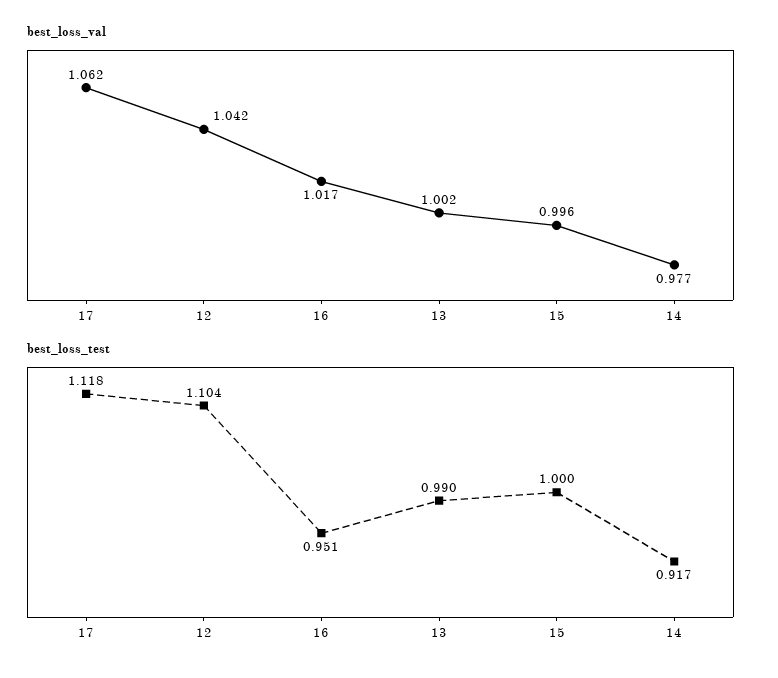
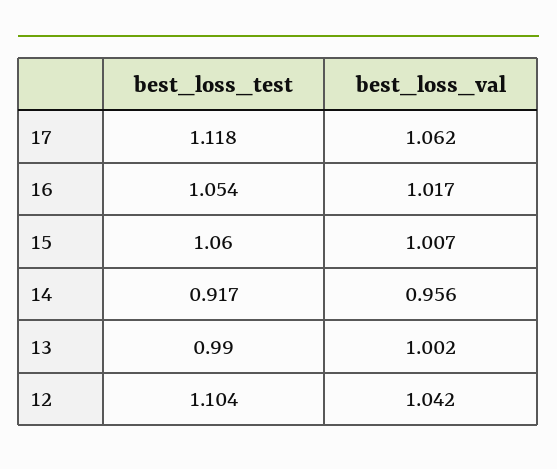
  {
    "best_loss_val": {
      "17": 1.062,
      "12": 1.042,
      "16": 1.017,
      "13": 1.002,
-     "15": 0.996,
+     "15": 1.007,
-     "14": 0.977
+     "14": 0.956
    },
    "best_loss_test": {
      "17": 1.118,
      "12": 1.104,
-     "16": 0.951,
+     "16": 1.054,
      "13": 0.99,
-     "15": 1,
+     "15": 1.06,
      "14": 0.917
    }
  }

